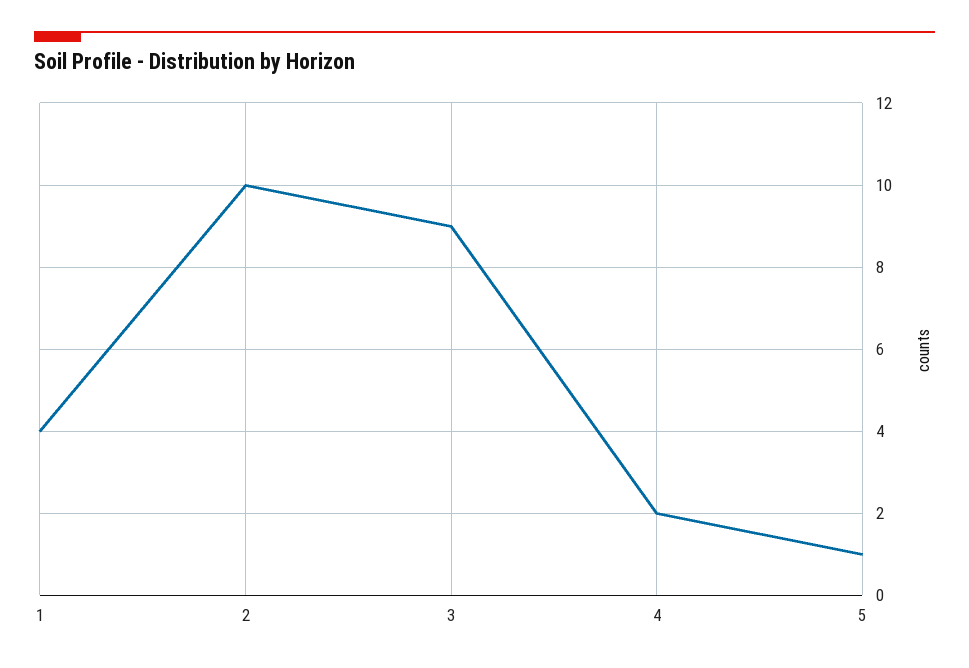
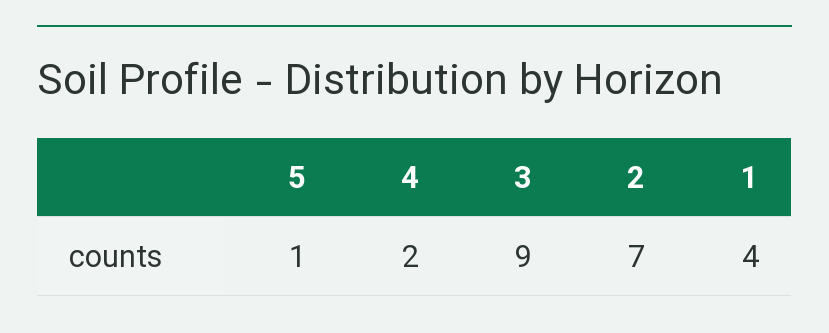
  {
    "1": 4,
-   "2": 10,
+   "2": 7,
    "3": 9,
    "4": 2,
    "5": 1
  }

